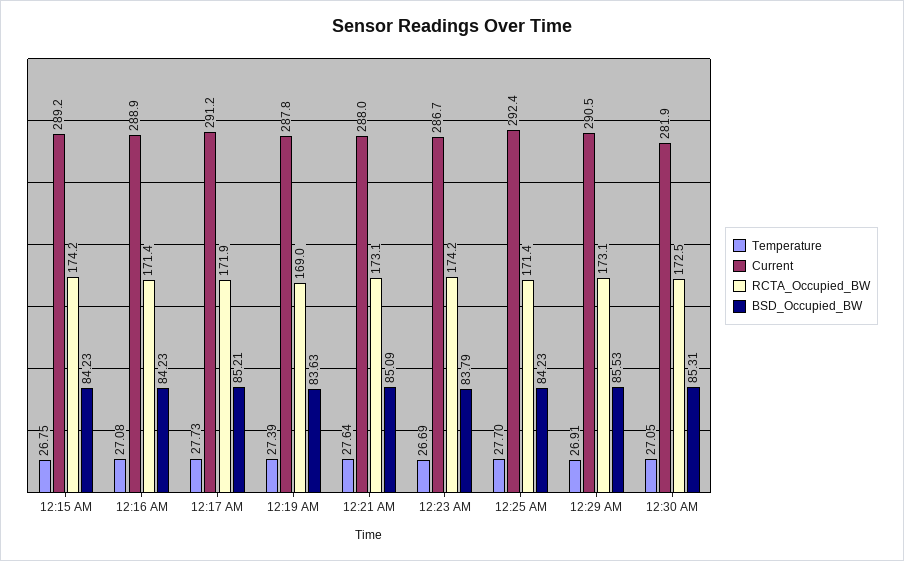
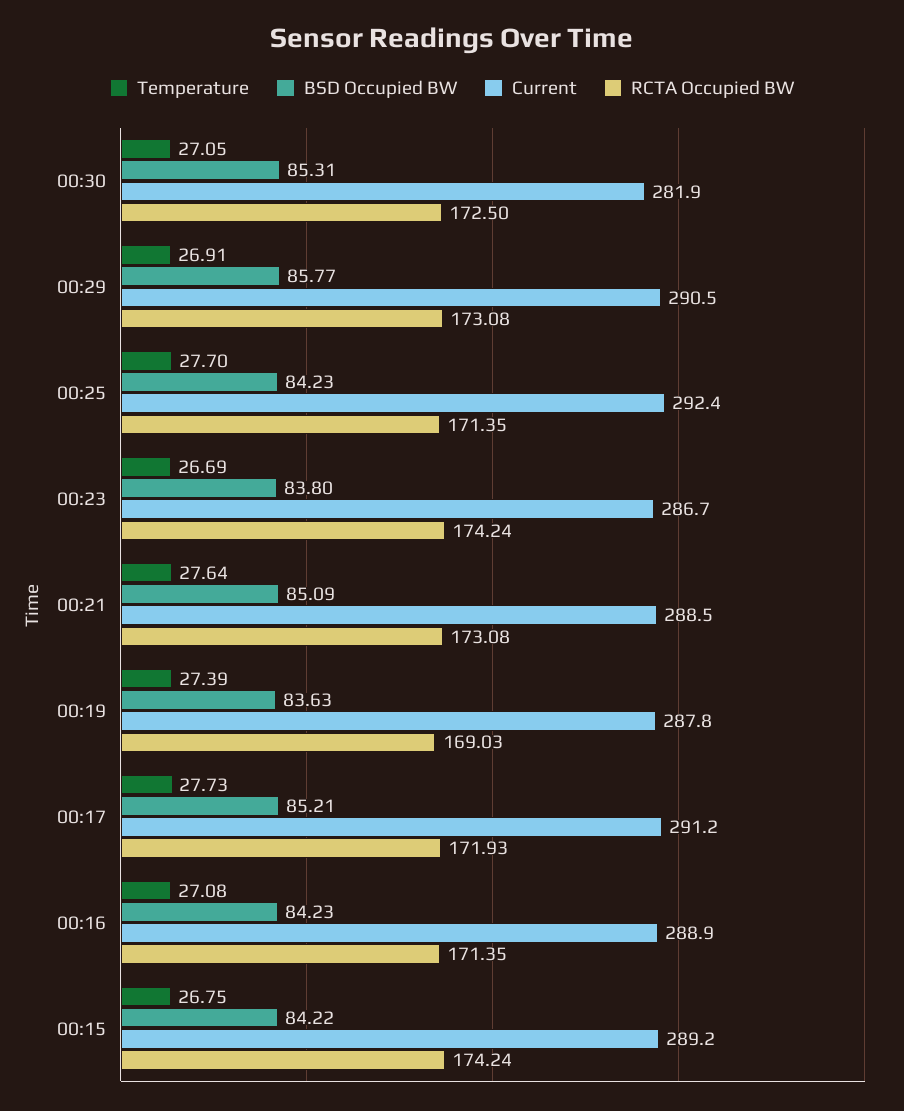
  {
    "Temperature": {
      "12:15 AM": 26.75,
      "12:16 AM": 27.08,
      "12:17 AM": 27.73,
      "12:19 AM": 27.39,
      "12:21 AM": 27.64,
      "12:23 AM": 26.69,
      "12:25 AM": 27.7,
      "12:29 AM": 26.91,
      "12:30 AM": 27.05
    },
    "Current": {
      "12:15 AM": 289.2,
      "12:16 AM": 288.9,
      "12:17 AM": 291.2,
      "12:19 AM": 287.8,
-     "12:21 AM": 288,
+     "12:21 AM": 288.5,
      "12:23 AM": 286.7,
      "12:25 AM": 292.4,
      "12:29 AM": 290.5,
      "12:30 AM": 281.9
    },
    "RCTA_Occupied_BW": {
      "12:15 AM": 174.24,
      "12:16 AM": 171.35,
      "12:17 AM": 171.93,
      "12:19 AM": 169.03,
      "12:21 AM": 173.08,
      "12:23 AM": 174.24,
      "12:25 AM": 171.35,
      "12:29 AM": 173.08,
      "12:30 AM": 172.5
    },
    "BSD_Occupied_BW": {
-     "12:15 AM": 84.23,
+     "12:15 AM": 84.22,
      "12:16 AM": 84.23,
      "12:17 AM": 85.21,
      "12:19 AM": 83.63,
      "12:21 AM": 85.09,
-     "12:23 AM": 83.79,
+     "12:23 AM": 83.8,
      "12:25 AM": 84.23,
-     "12:29 AM": 85.53,
+     "12:29 AM": 85.77,
      "12:30 AM": 85.31
    }
  }

